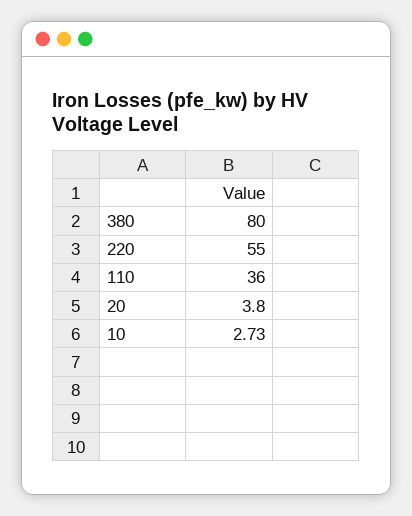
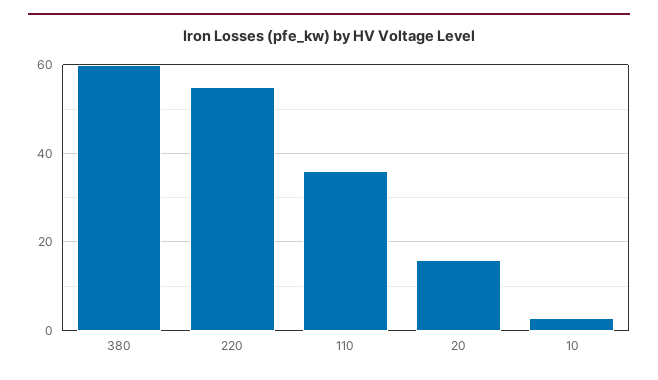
  {
-   "380": 80,
+   "380": 60,
    "220": 55,
    "110": 36,
-   "20": 3.8,
+   "20": 16,
    "10": 2.73
  }

